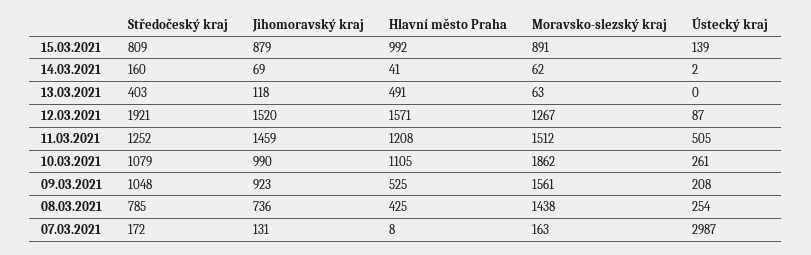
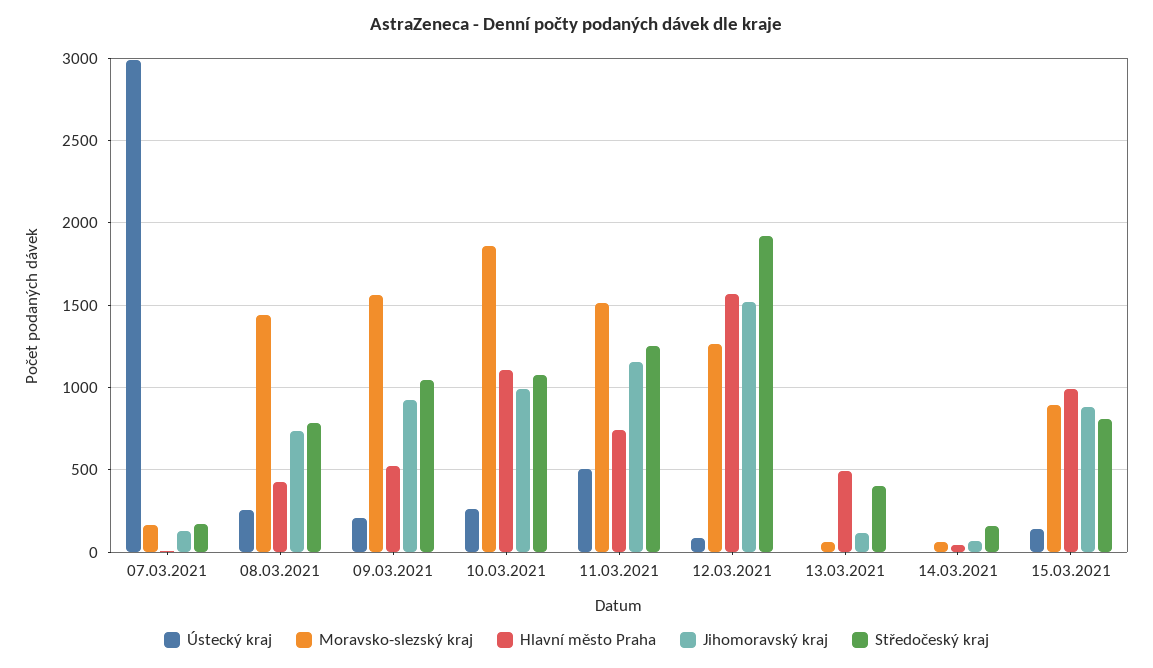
  {
    "Středočeský kraj": {
      "15.03.2021": 809,
      "14.03.2021": 160,
      "13.03.2021": 403,
      "12.03.2021": 1921,
      "11.03.2021": 1252,
      "10.03.2021": 1079,
      "09.03.2021": 1048,
      "08.03.2021": 785,
      "07.03.2021": 172
    },
    "Jihomoravský kraj": {
      "15.03.2021": 879,
      "14.03.2021": 69,
      "13.03.2021": 118,
      "12.03.2021": 1520,
-     "11.03.2021": 1459,
+     "11.03.2021": 1150,
      "10.03.2021": 990,
      "09.03.2021": 923,
      "08.03.2021": 736,
      "07.03.2021": 131
    },
    "Hlavní město Praha": {
      "15.03.2021": 992,
      "14.03.2021": 41,
      "13.03.2021": 491,
      "12.03.2021": 1571,
-     "11.03.2021": 1208,
+     "11.03.2021": 750,
      "10.03.2021": 1105,
      "09.03.2021": 525,
      "08.03.2021": 425,
      "07.03.2021": 8
    },
    "Moravsko-slezský kraj": {
      "15.03.2021": 891,
      "14.03.2021": 62,
      "13.03.2021": 63,
      "12.03.2021": 1267,
      "11.03.2021": 1512,
      "10.03.2021": 1862,
      "09.03.2021": 1561,
      "08.03.2021": 1438,
      "07.03.2021": 163
    },
    "Ústecký kraj": {
      "15.03.2021": 139,
      "14.03.2021": 2,
      "13.03.2021": 0,
      "12.03.2021": 87,
      "11.03.2021": 505,
      "10.03.2021": 261,
      "09.03.2021": 208,
      "08.03.2021": 254,
      "07.03.2021": 2987
    }
  }

